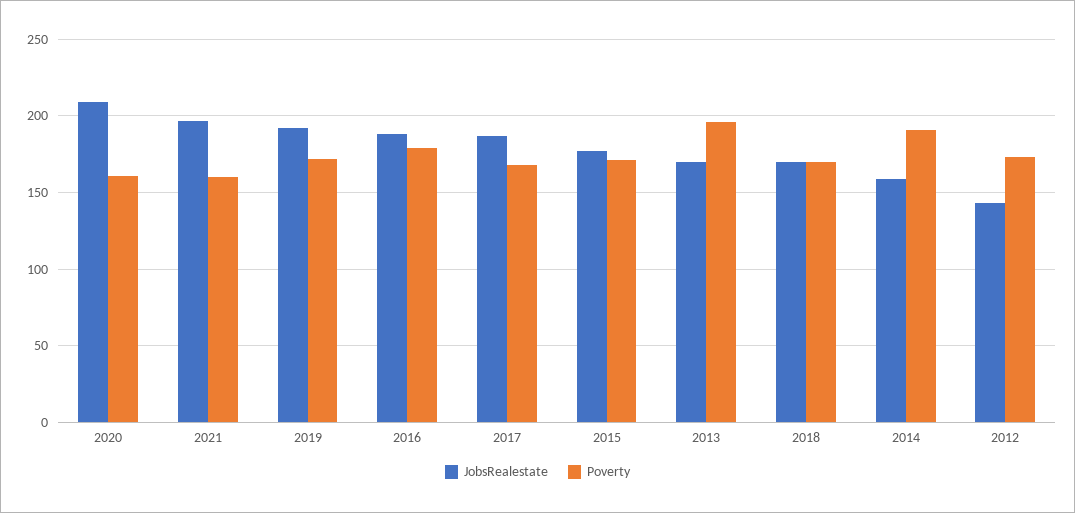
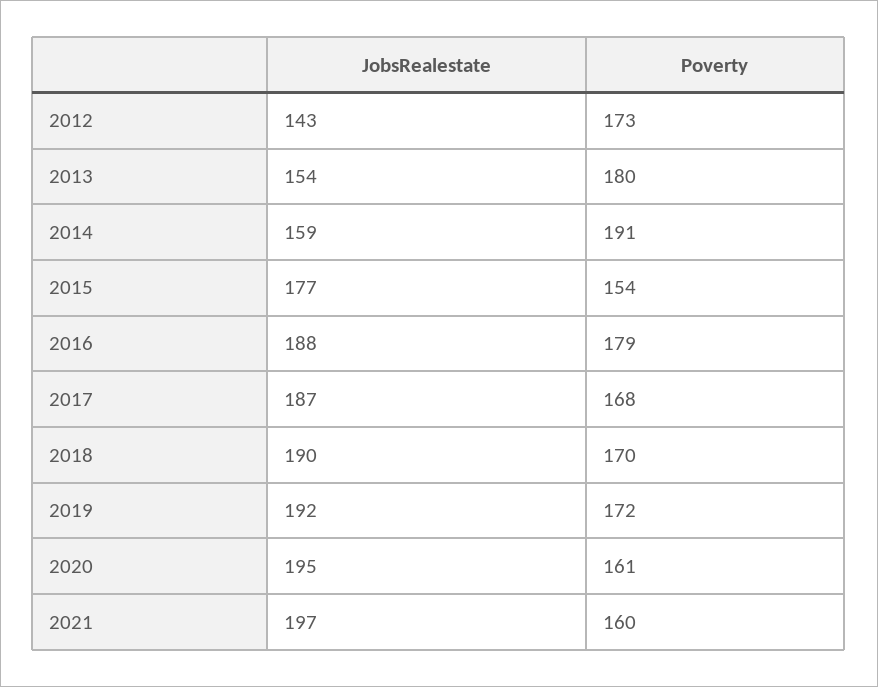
  {
    "JobsRealestate": {
-     "2020": 210,
+     "2020": 195,
      "2021": 197,
      "2019": 192,
      "2016": 188,
      "2017": 187,
      "2015": 177,
-     "2013": 170,
+     "2013": 154,
-     "2018": 170,
+     "2018": 190,
      "2014": 159,
      "2012": 143
    },
    "Poverty": {
      "2020": 161,
      "2021": 160,
      "2019": 172,
      "2016": 179,
      "2017": 168,
-     "2015": 170,
+     "2015": 154,
-     "2013": 195,
+     "2013": 180,
      "2018": 170,
      "2014": 191,
      "2012": 173
    }
  }

